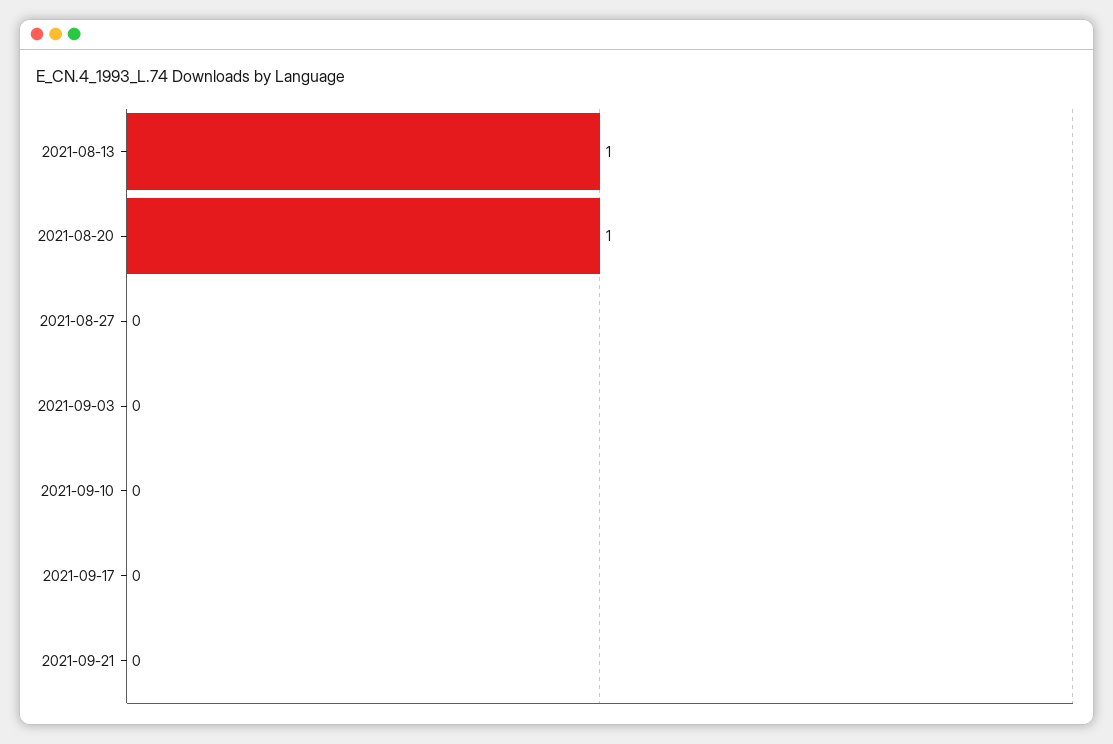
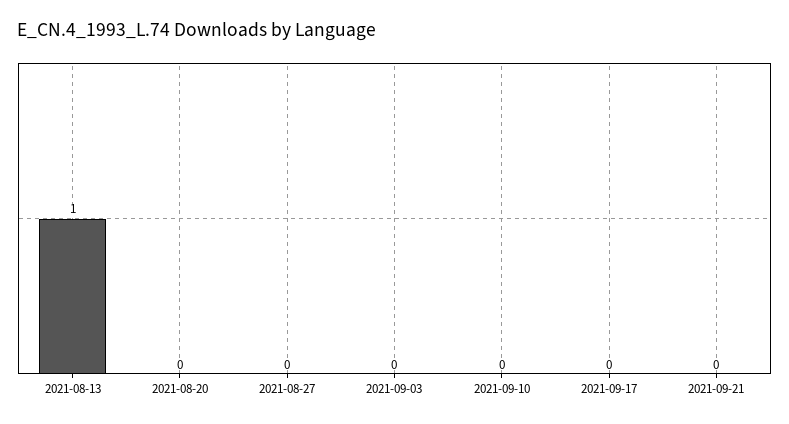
  {
    "2021-08-13": 1,
-   "2021-08-20": 1,
+   "2021-08-20": 0,
    "2021-08-27": 0,
    "2021-09-03": 0,
    "2021-09-10": 0,
    "2021-09-17": 0,
    "2021-09-21": 0
  }

